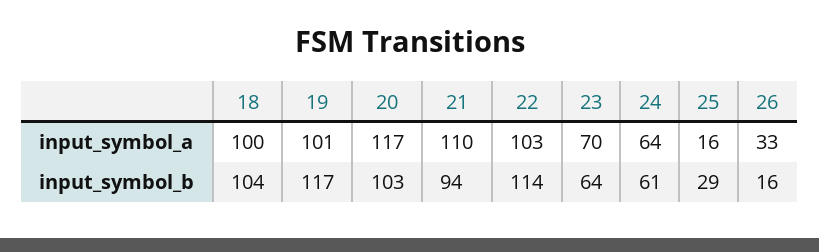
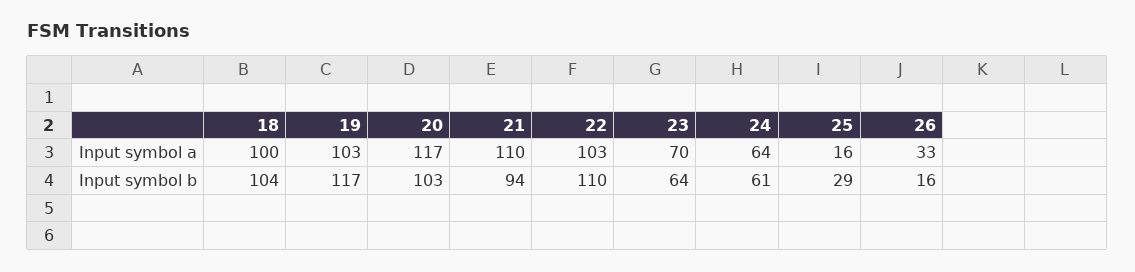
  {
    "18": {
      "input_symbol_a": 100,
      "input_symbol_b": 104
    },
    "19": {
-     "input_symbol_a": 101,
+     "input_symbol_a": 103,
      "input_symbol_b": 117
    },
    "20": {
      "input_symbol_a": 117,
      "input_symbol_b": 103
    },
    "21": {
      "input_symbol_a": 110,
      "input_symbol_b": 94
    },
    "22": {
      "input_symbol_a": 103,
-     "input_symbol_b": 114
+     "input_symbol_b": 110
    },
    "23": {
      "input_symbol_a": 70,
      "input_symbol_b": 64
    },
    "24": {
      "input_symbol_a": 64,
      "input_symbol_b": 61
    },
    "25": {
      "input_symbol_a": 16,
      "input_symbol_b": 29
    },
    "26": {
      "input_symbol_a": 33,
      "input_symbol_b": 16
    }
  }

